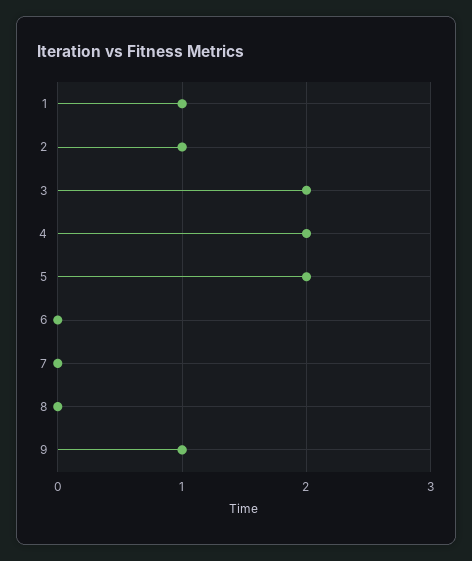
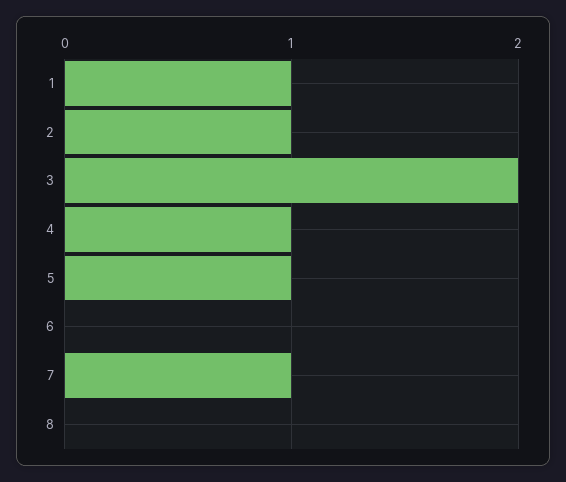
  {
    "1": 1,
    "2": 1,
    "3": 2,
-   "4": 2,
+   "4": 1,
-   "5": 2,
+   "5": 1,
    "6": 0,
-   "7": 0,
+   "7": 1,
-   "8": 0,
+   "8": 0
-   "9": 1
  }

